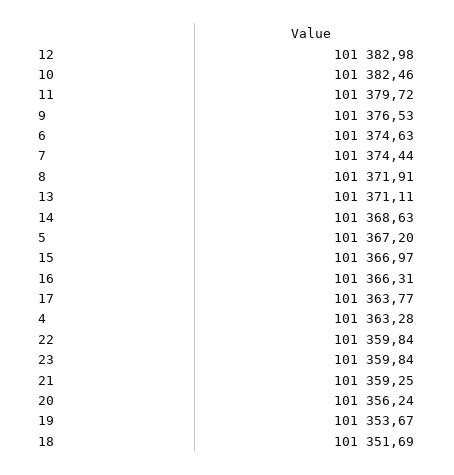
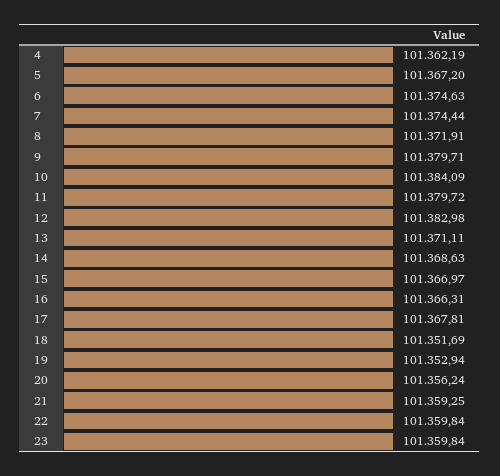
  {
    "12": 101382.98,
-   "10": 101382.46,
+   "10": 101384.09,
    "11": 101379.72,
-   "9": 101376.53,
+   "9": 101379.71,
    "6": 101374.63,
    "7": 101374.44,
    "8": 101371.91,
    "13": 101371.11,
    "14": 101368.63,
    "5": 101367.2,
    "15": 101366.97,
    "16": 101366.31,
-   "17": 101363.77,
+   "17": 101367.81,
-   "4": 101363.28,
+   "4": 101362.19,
    "22": 101359.84,
    "23": 101359.84,
    "21": 101359.25,
    "20": 101356.24,
-   "19": 101353.67,
+   "19": 101352.94,
    "18": 101351.69
  }

